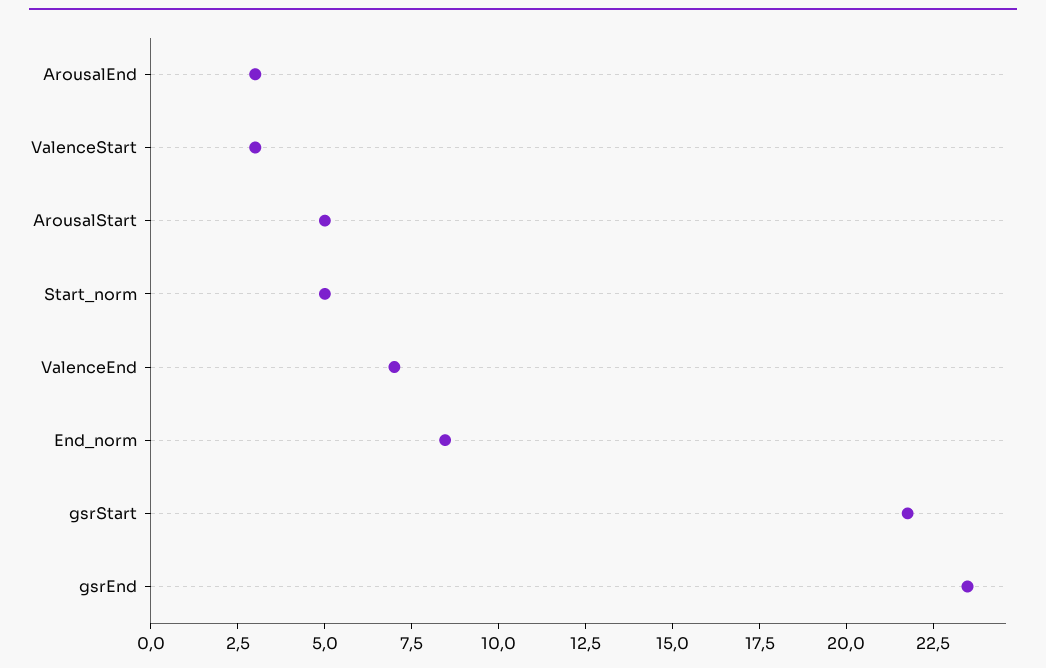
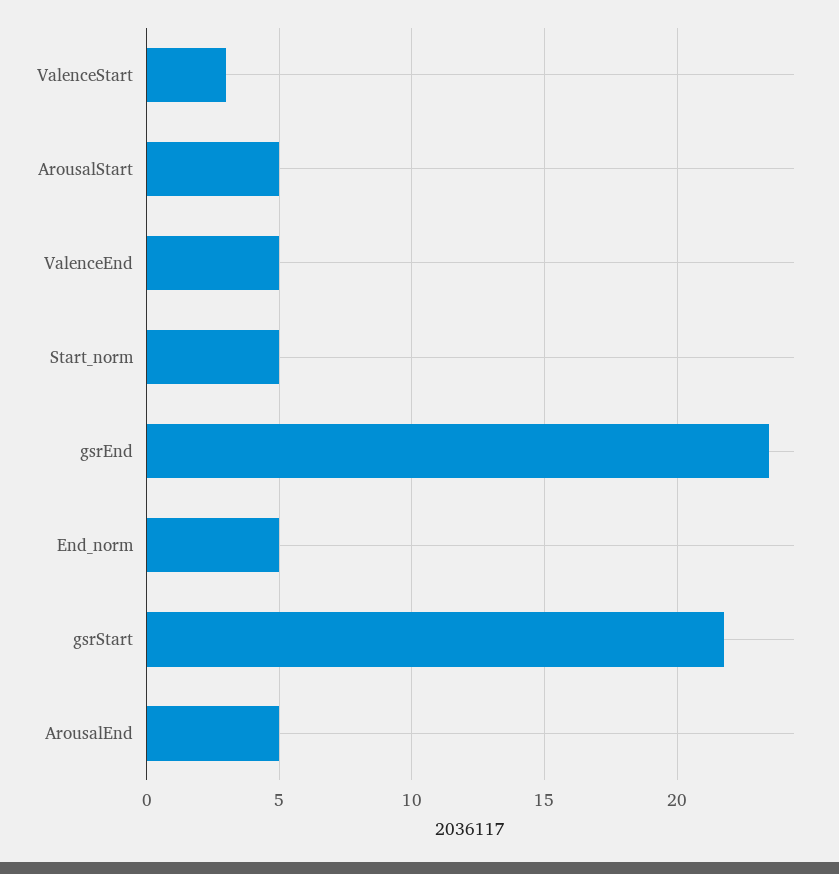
  {
-   "ArousalEnd": 3,
+   "ArousalEnd": 5,
    "ValenceStart": 3,
    "ArousalStart": 5,
    "Start_norm": 5,
-   "ValenceEnd": 7,
+   "ValenceEnd": 5,
-   "End_norm": 8.5,
+   "End_norm": 5,
    "gsrStart": 22,
    "gsrEnd": 23.5
  }

